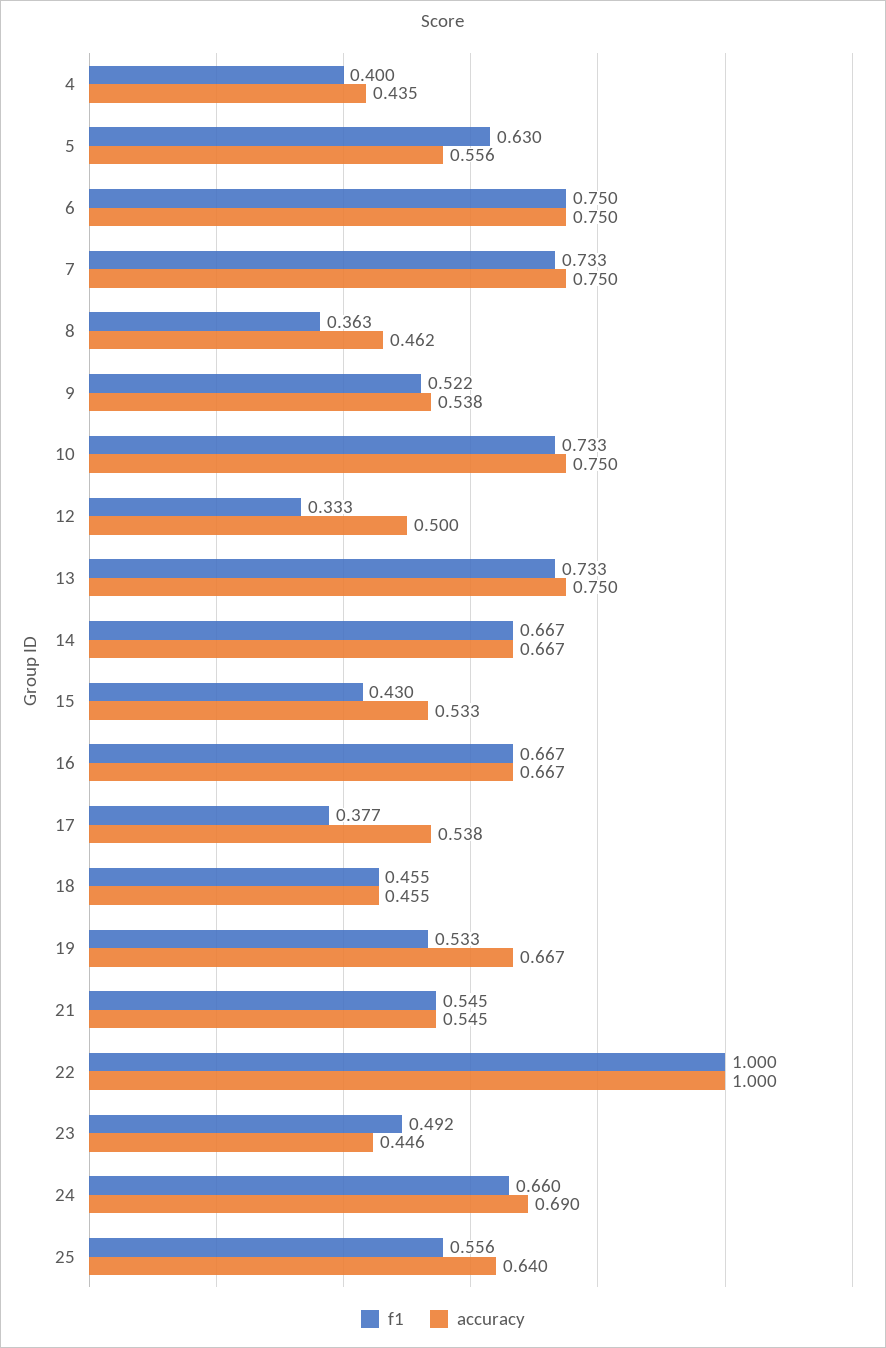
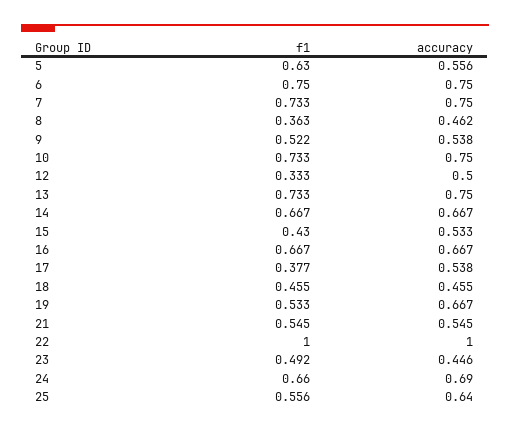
  {
    "f1": {
-     "4": 0.4,
      "5": 0.63,
      "6": 0.75,
      "7": 0.733,
      "8": 0.363,
      "9": 0.522,
      "10": 0.733,
      "12": 0.333,
      "13": 0.733,
      "14": 0.667,
      "15": 0.43,
      "16": 0.667,
      "17": 0.377,
      "18": 0.455,
      "19": 0.533,
      "21": 0.545,
      "22": 1,
      "23": 0.492,
      "24": 0.66,
      "25": 0.556
    },
    "accuracy": {
-     "4": 0.435,
      "5": 0.556,
      "6": 0.75,
      "7": 0.75,
      "8": 0.462,
      "9": 0.538,
      "10": 0.75,
      "12": 0.5,
      "13": 0.75,
      "14": 0.667,
      "15": 0.533,
      "16": 0.667,
      "17": 0.538,
      "18": 0.455,
      "19": 0.667,
      "21": 0.545,
      "22": 1,
      "23": 0.446,
      "24": 0.69,
      "25": 0.64
    }
  }

